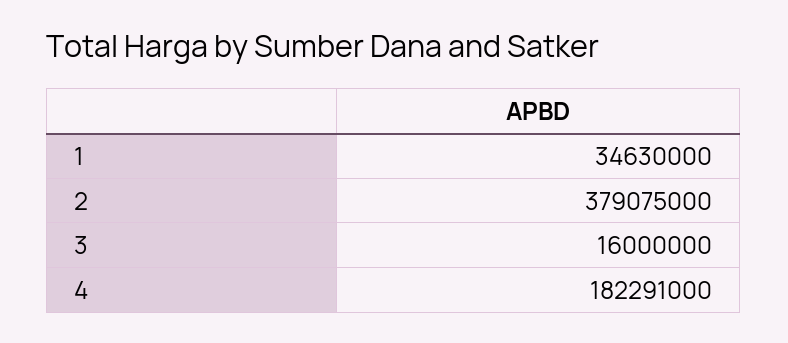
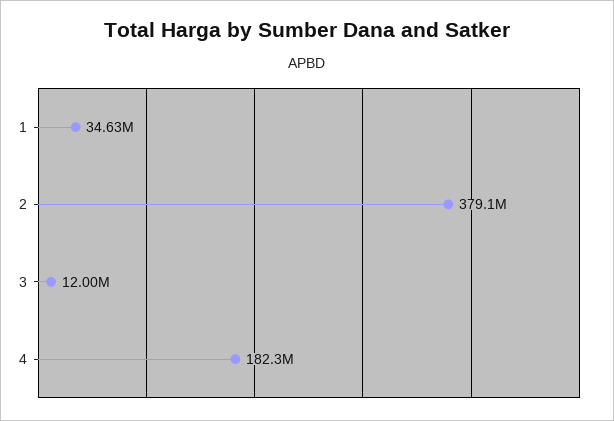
  {
    "1": 34630000,
    "2": 379075000,
-   "3": 16000000,
+   "3": 12000000,
    "4": 182291000
  }

